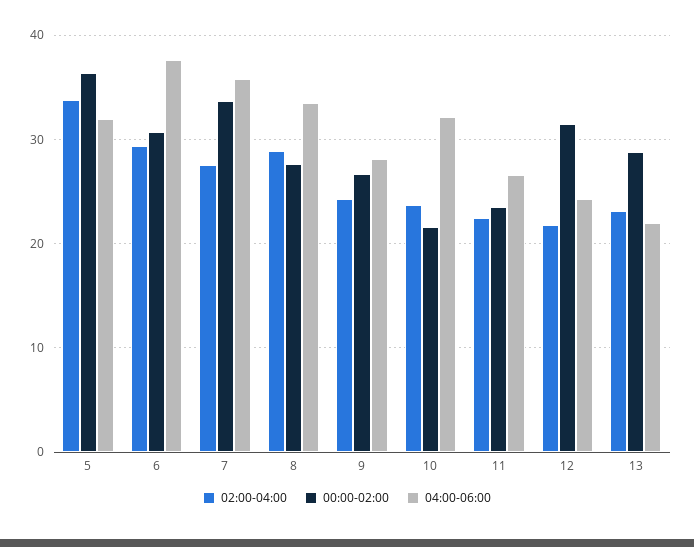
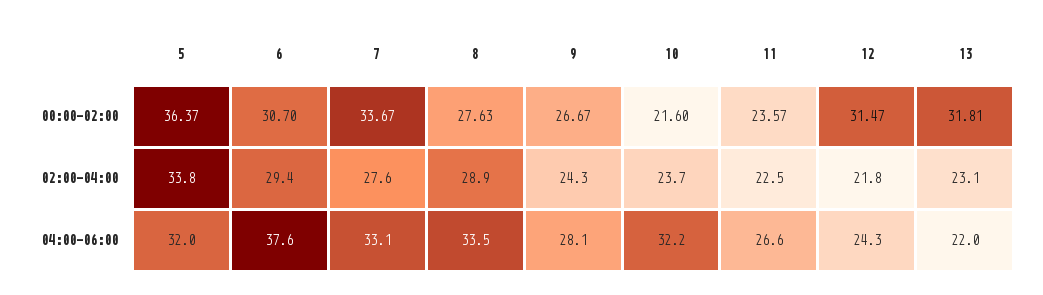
  {
    "02:00-04:00": {
      "5": 33.8,
      "6": 29.4,
      "7": 27.6,
      "8": 28.9,
      "9": 24.3,
      "10": 23.7,
      "11": 22.5,
      "12": 21.8,
      "13": 23.1
    },
    "00:00-02:00": {
      "5": 36.37,
      "6": 30.7,
      "7": 33.67,
      "8": 27.63,
      "9": 26.67,
      "10": 21.6,
      "11": 23.57,
      "12": 31.47,
-     "13": 29
+     "13": 31.81
    },
    "04:00-06:00": {
      "5": 32,
      "6": 37.6,
-     "7": 36,
+     "7": 33.1,
      "8": 33.5,
      "9": 28.1,
      "10": 32.2,
      "11": 26.6,
      "12": 24.3,
      "13": 22
    }
  }

